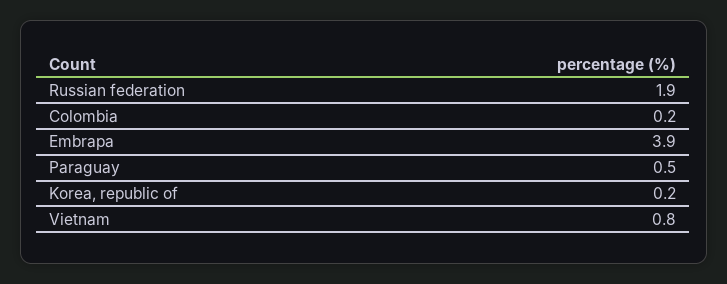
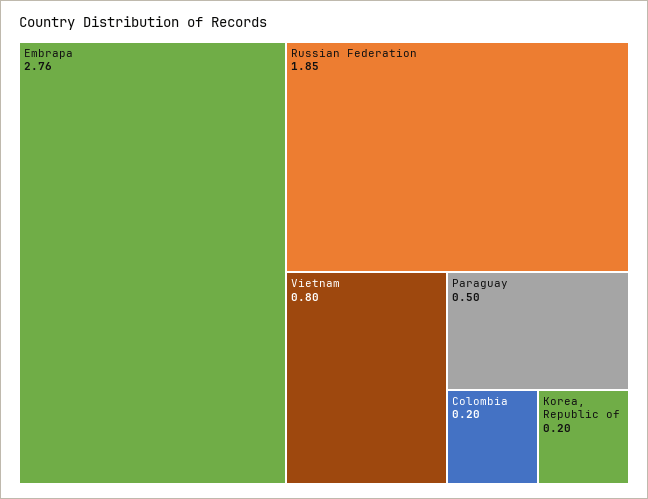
  {
    "Russian federation": 1.85,
    "Colombia": 0.2,
-   "Embrapa": 3.9,
+   "Embrapa": 2.76,
    "Paraguay": 0.5,
    "Korea, republic of": 0.2,
    "Vietnam": 0.8
  }

